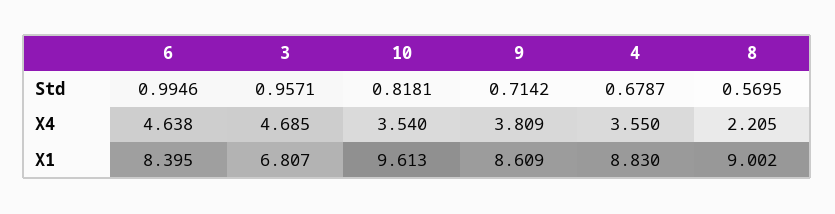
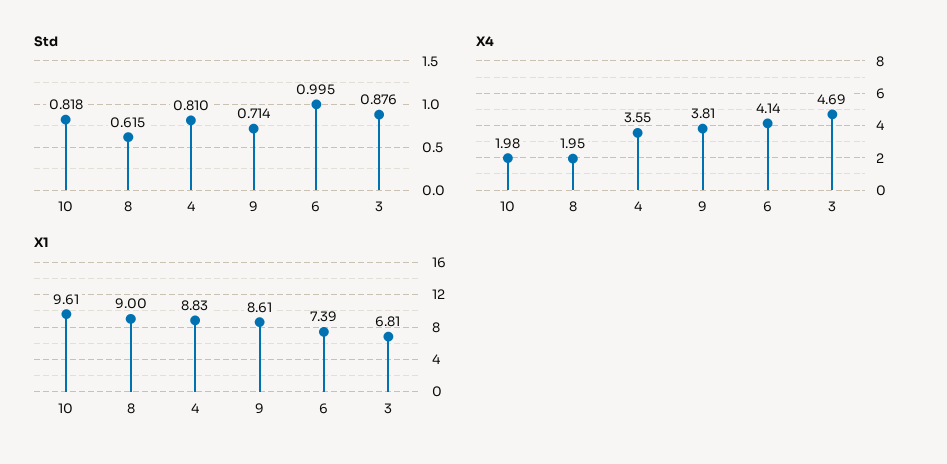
  {
    "Std": {
      "6": 0.9946,
-     "3": 0.9571,
+     "3": 0.876,
      "10": 0.8181,
      "9": 0.7142,
-     "4": 0.6787,
+     "4": 0.81,
-     "8": 0.5695
+     "8": 0.615
    },
    "X4": {
-     "6": 4.638,
+     "6": 4.14,
      "3": 4.685,
-     "10": 3.54,
+     "10": 1.98,
      "9": 3.809,
      "4": 3.55,
-     "8": 2.205
+     "8": 1.95
    },
    "X1": {
-     "6": 8.395,
+     "6": 7.39,
      "3": 6.807,
      "10": 9.613,
      "9": 8.609,
      "4": 8.83,
      "8": 9.002
    }
  }

